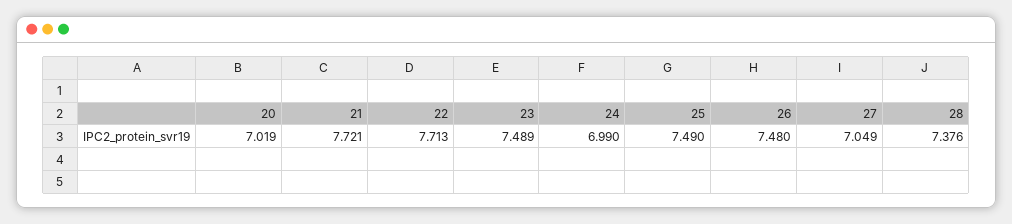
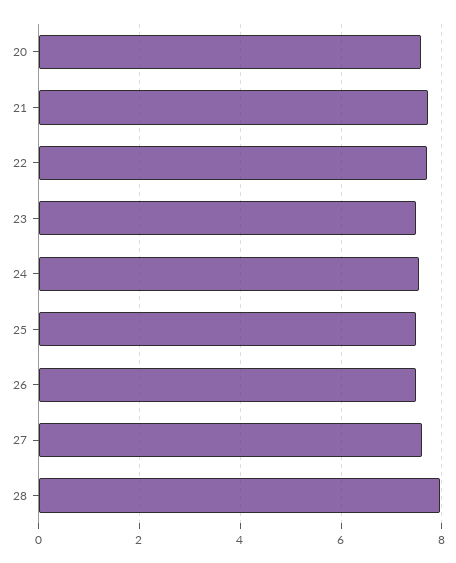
  {
-   "20": 7.019,
+   "20": 7.6,
    "21": 7.721,
    "22": 7.713,
    "23": 7.489,
-   "24": 6.99,
+   "24": 7.6,
    "25": 7.49,
    "26": 7.48,
-   "27": 7.049,
+   "27": 7.6,
-   "28": 7.376
+   "28": 8
  }

